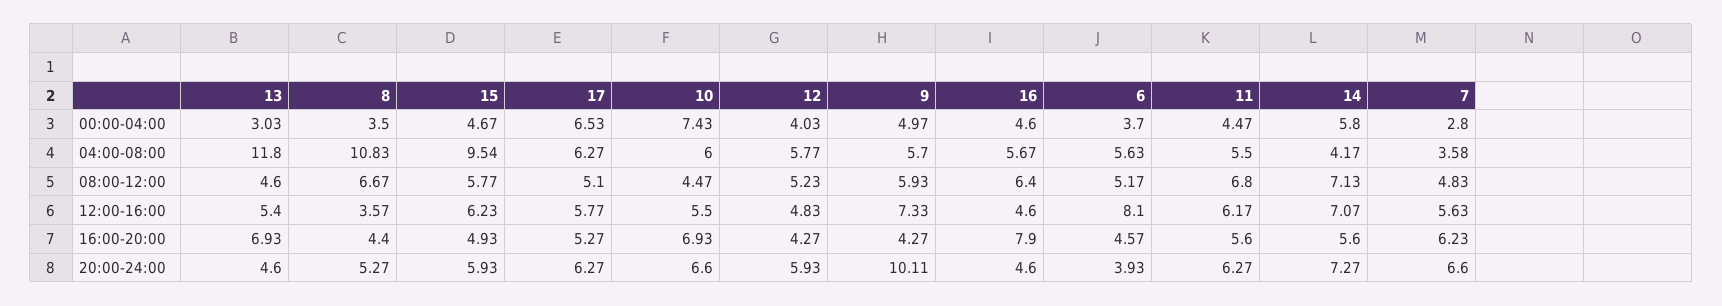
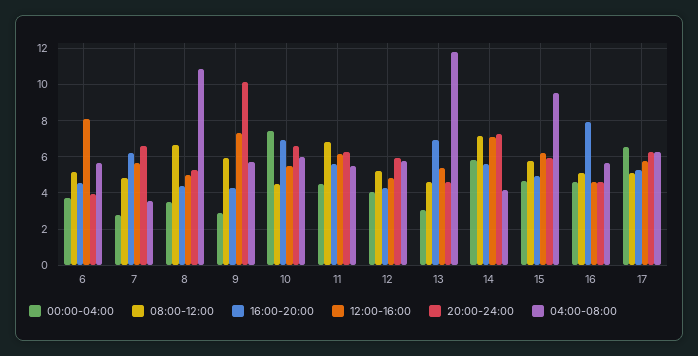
  {
    "00:00-04:00": {
      "13": 3.03,
      "8": 3.5,
      "15": 4.67,
      "17": 6.53,
      "10": 7.43,
      "12": 4.03,
-     "9": 4.97,
+     "9": 3,
      "16": 4.6,
      "6": 3.7,
      "11": 4.47,
      "14": 5.8,
      "7": 2.8
    },
    "04:00-08:00": {
      "13": 11.8,
      "8": 10.83,
      "15": 9.54,
      "17": 6.27,
      "10": 6,
      "12": 5.77,
      "9": 5.7,
      "16": 5.67,
      "6": 5.63,
      "11": 5.5,
      "14": 4.17,
      "7": 3.58
    },
    "08:00-12:00": {
      "13": 4.6,
      "8": 6.67,
      "15": 5.77,
      "17": 5.1,
      "10": 4.47,
      "12": 5.23,
      "9": 5.93,
-     "16": 6.4,
+     "16": 5,
      "6": 5.17,
      "11": 6.8,
      "14": 7.13,
      "7": 4.83
    },
    "12:00-16:00": {
      "13": 5.4,
-     "8": 3.57,
+     "8": 5,
      "15": 6.23,
      "17": 5.77,
      "10": 5.5,
      "12": 4.83,
      "9": 7.33,
      "16": 4.6,
      "6": 8.1,
      "11": 6.17,
      "14": 7.07,
      "7": 5.63
    },
    "16:00-20:00": {
      "13": 6.93,
      "8": 4.4,
      "15": 4.93,
      "17": 5.27,
      "10": 6.93,
      "12": 4.27,
      "9": 4.27,
      "16": 7.9,
      "6": 4.57,
      "11": 5.6,
      "14": 5.6,
      "7": 6.23
    },
    "20:00-24:00": {
      "13": 4.6,
      "8": 5.27,
      "15": 5.93,
      "17": 6.27,
      "10": 6.6,
      "12": 5.93,
      "9": 10.11,
      "16": 4.6,
      "6": 3.93,
      "11": 6.27,
      "14": 7.27,
      "7": 6.6
    }
  }

